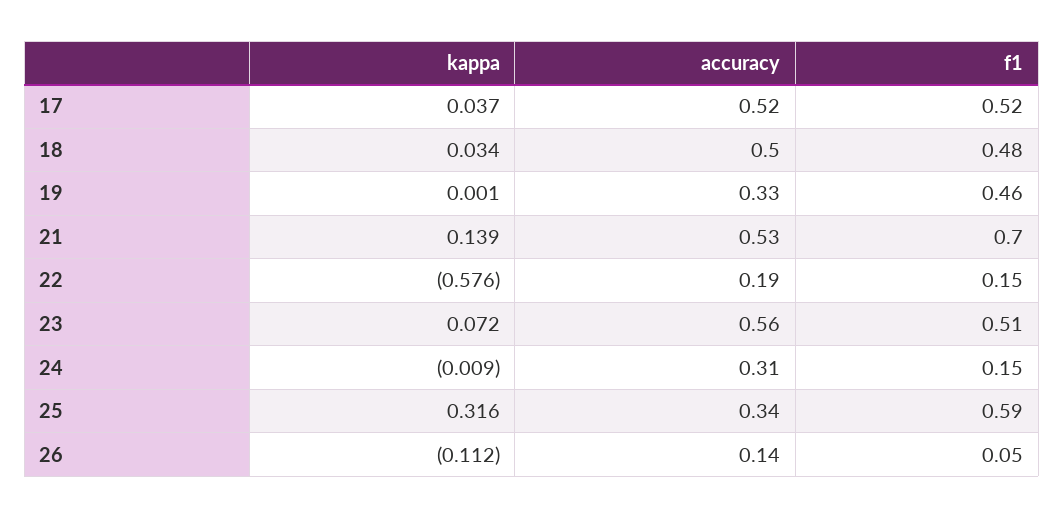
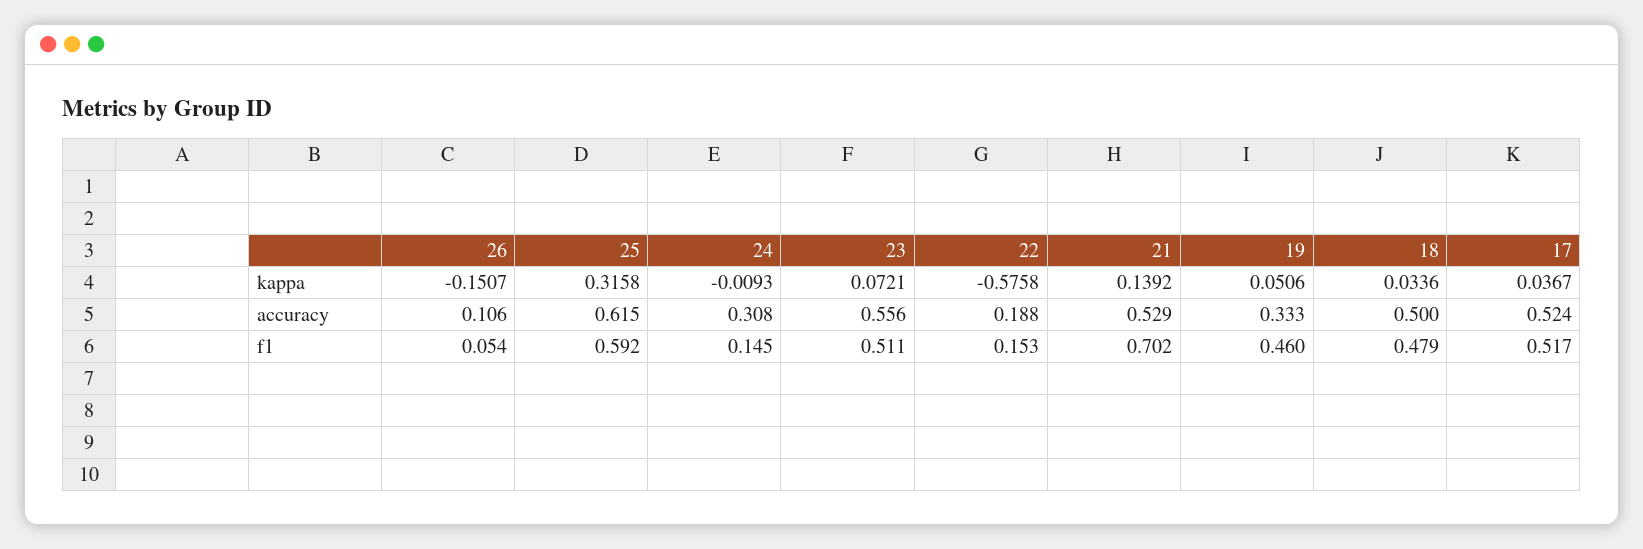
  {
    "kappa": {
      "17": 0.0367,
      "18": 0.0336,
-     "19": 0.001,
+     "19": 0.0506,
      "21": 0.1392,
      "22": -0.5758,
      "23": 0.0721,
      "24": -0.0093,
      "25": 0.3158,
-     "26": -0.112
+     "26": -0.1507
    },
    "accuracy": {
      "17": 0.524,
      "18": 0.5,
      "19": 0.333,
      "21": 0.529,
      "22": 0.188,
      "23": 0.556,
      "24": 0.308,
-     "25": 0.34,
+     "25": 0.615,
-     "26": 0.14
+     "26": 0.106
    },
    "f1": {
      "17": 0.517,
      "18": 0.479,
      "19": 0.46,
      "21": 0.702,
      "22": 0.153,
      "23": 0.511,
      "24": 0.145,
      "25": 0.592,
      "26": 0.054
    }
  }

